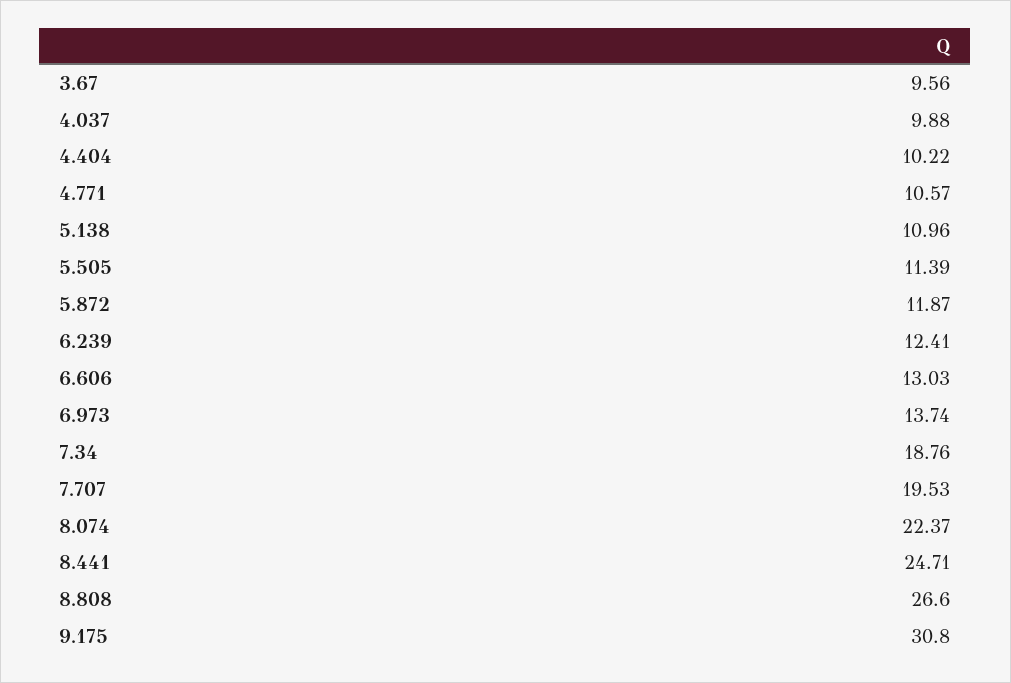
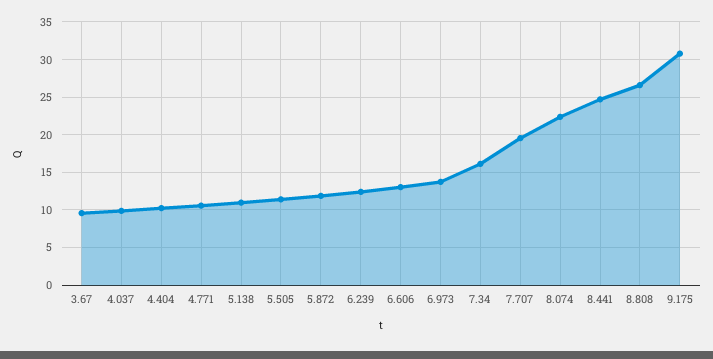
  {
    "3.67": 9.56,
    "4.037": 9.88,
    "4.404": 10.22,
    "4.771": 10.57,
    "5.138": 10.96,
    "5.505": 11.39,
    "5.872": 11.87,
    "6.239": 12.41,
    "6.606": 13.03,
    "6.973": 13.74,
-   "7.34": 18.76,
+   "7.34": 16,
    "7.707": 19.53,
    "8.074": 22.37,
    "8.441": 24.71,
    "8.808": 26.6,
    "9.175": 30.8
  }

